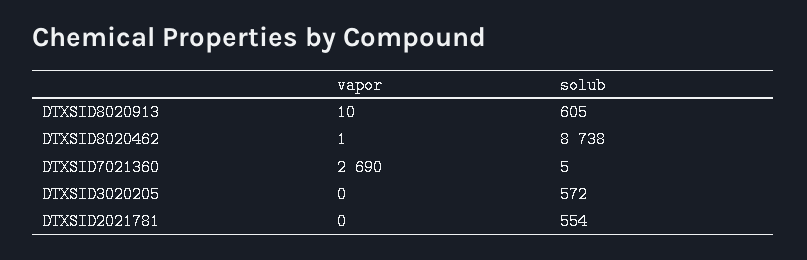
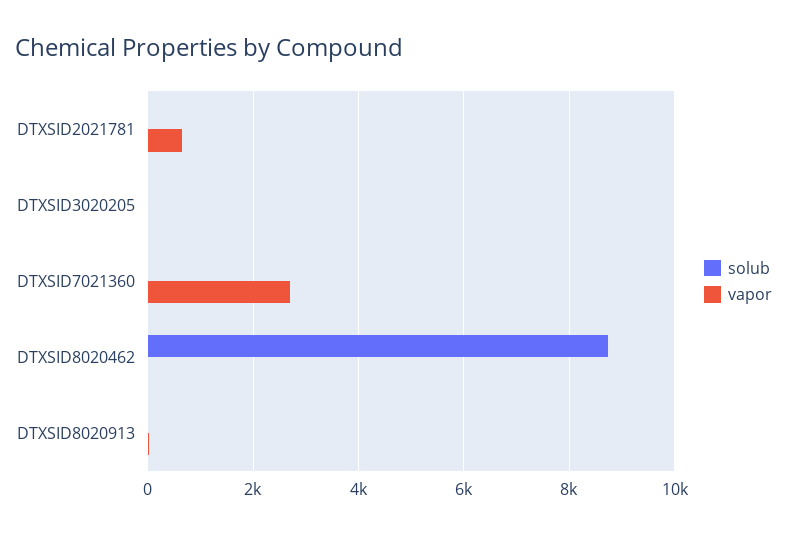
  {
    "vapor": {
      "DTXSID8020913": 10,
      "DTXSID8020462": 1,
      "DTXSID7021360": 2690,
      "DTXSID3020205": 0,
-     "DTXSID2021781": 0
+     "DTXSID2021781": 600
    },
    "solub": {
-     "DTXSID8020913": 605,
+     "DTXSID8020913": 0,
      "DTXSID8020462": 8738,
      "DTXSID7021360": 5,
-     "DTXSID3020205": 572,
+     "DTXSID3020205": 0,
-     "DTXSID2021781": 554
+     "DTXSID2021781": 0
    }
  }

